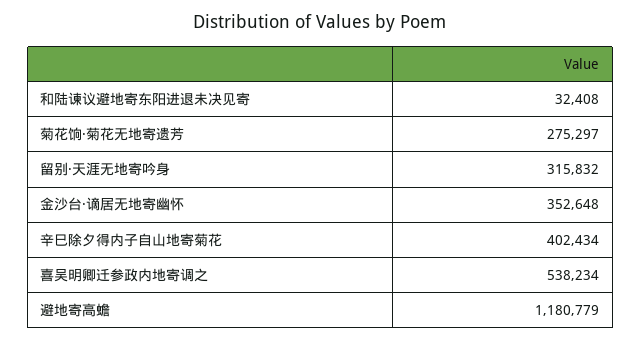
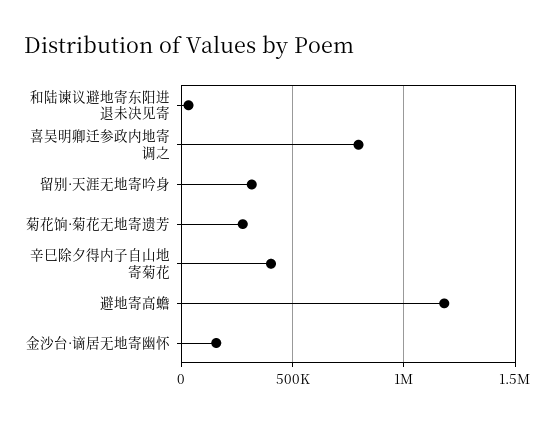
  {
    "和陆谏议避地寄东阳进退未决见寄": 32408,
    "菊花饷·菊花无地寄遗芳": 275297,
    "留别·天涯无地寄吟身": 315832,
-   "金沙台·谪居无地寄幽怀": 352648,
+   "金沙台·谪居无地寄幽怀": 150000,
    "辛巳除夕得内子自山地寄菊花": 402434,
-   "喜吴明卿迁参政内地寄调之": 538234,
+   "喜吴明卿迁参政内地寄调之": 800000,
    "避地寄高蟾": 1180779
  }

